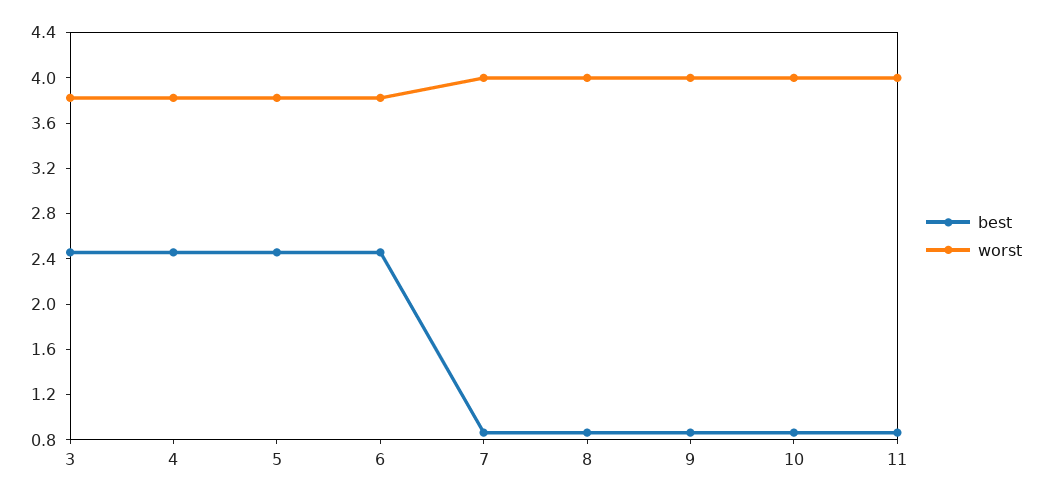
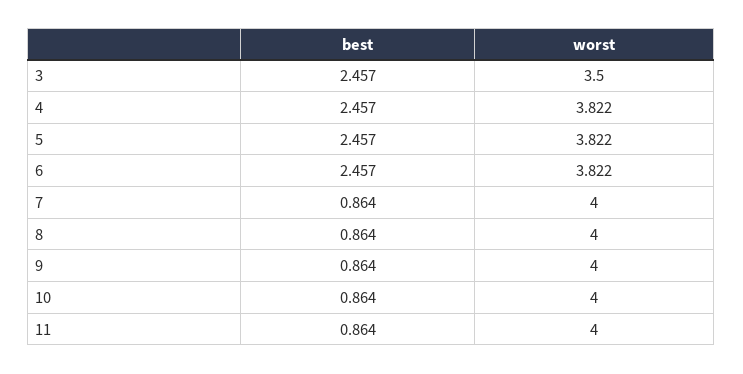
  {
    "best": {
      "3": 2.457,
      "4": 2.457,
      "5": 2.457,
      "6": 2.457,
      "7": 0.864,
      "8": 0.864,
      "9": 0.864,
      "10": 0.864,
      "11": 0.864
    },
    "worst": {
-     "3": 3.8,
+     "3": 3.5,
      "4": 3.822,
      "5": 3.822,
      "6": 3.822,
      "7": 4,
      "8": 4,
      "9": 4,
      "10": 4,
      "11": 4
    }
  }

